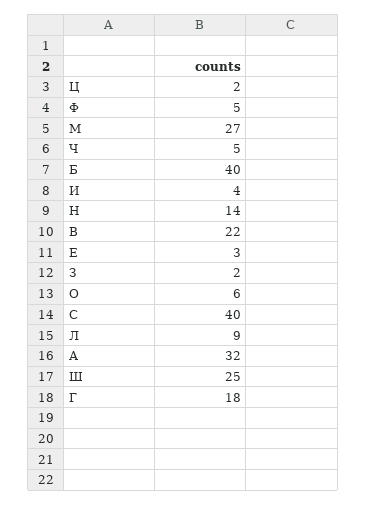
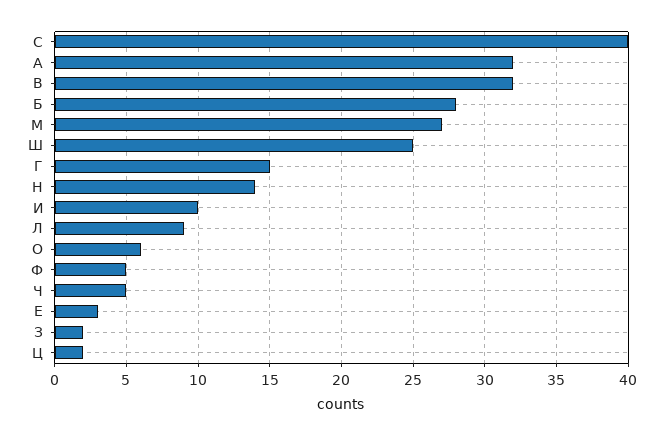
  {
    "Ц": 2,
    "Ф": 5,
    "М": 27,
    "Ч": 5,
-   "Б": 40,
+   "Б": 28,
-   "И": 4,
+   "И": 10,
    "Н": 14,
-   "В": 22,
+   "В": 32,
    "Е": 3,
    "З": 2,
    "О": 6,
    "С": 40,
    "Л": 9,
    "А": 32,
    "Ш": 25,
-   "Г": 18
+   "Г": 15
  }

